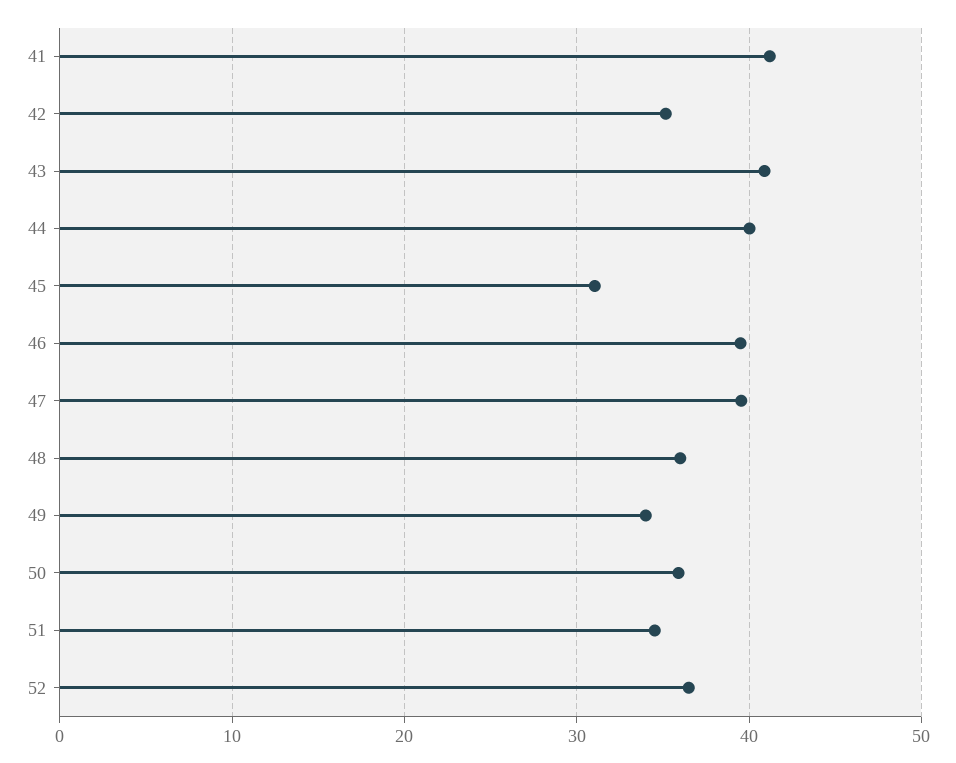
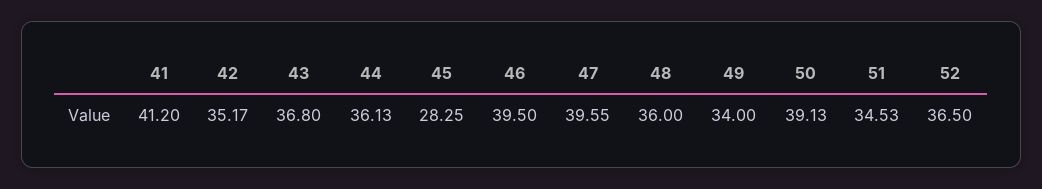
  {
    "41": 41.2,
    "42": 35.17,
-   "43": 41,
+   "43": 36.8,
-   "44": 40,
+   "44": 36.13,
-   "45": 31,
+   "45": 28.25,
    "46": 39.5,
    "47": 39.55,
    "48": 36,
    "49": 34,
-   "50": 36,
+   "50": 39.13,
    "51": 34.53,
    "52": 36.5
  }

